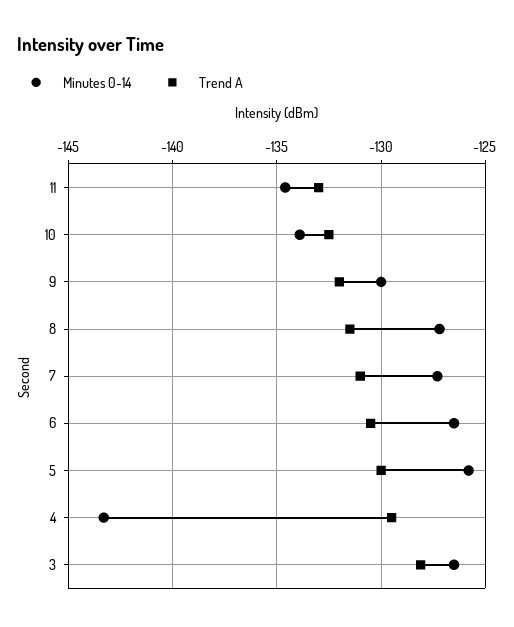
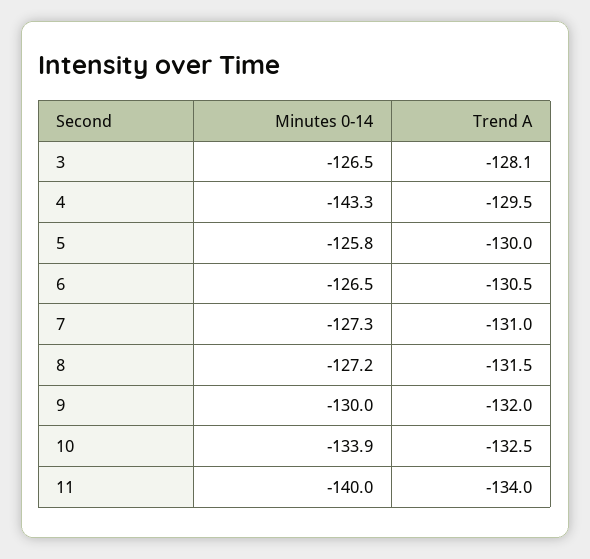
  {
    "Minutes 0-14": {
-     "11": -134.5,
+     "11": -140,
      "10": -133.9,
      "9": -130,
      "8": -127.2,
      "7": -127.3,
      "6": -126.5,
      "5": -125.8,
      "4": -143.3,
      "3": -126.5
    },
    "Trend A": {
-     "11": -133,
+     "11": -134,
      "10": -132.5,
      "9": -132,
      "8": -131.5,
      "7": -131,
      "6": -130.5,
      "5": -130,
      "4": -129.5,
      "3": -128.1
    }
  }

